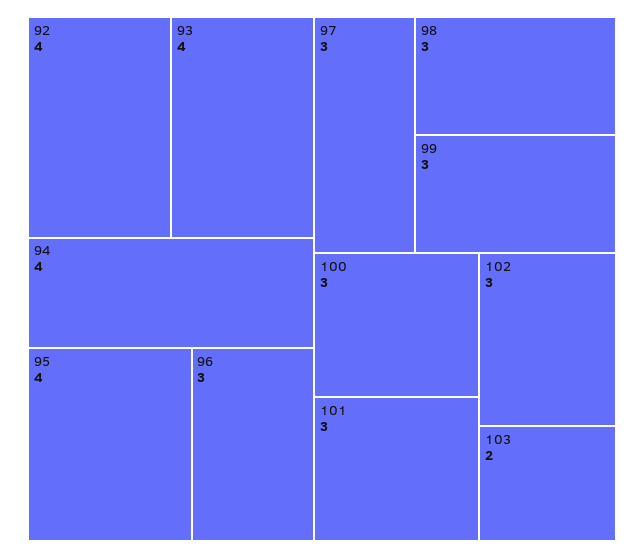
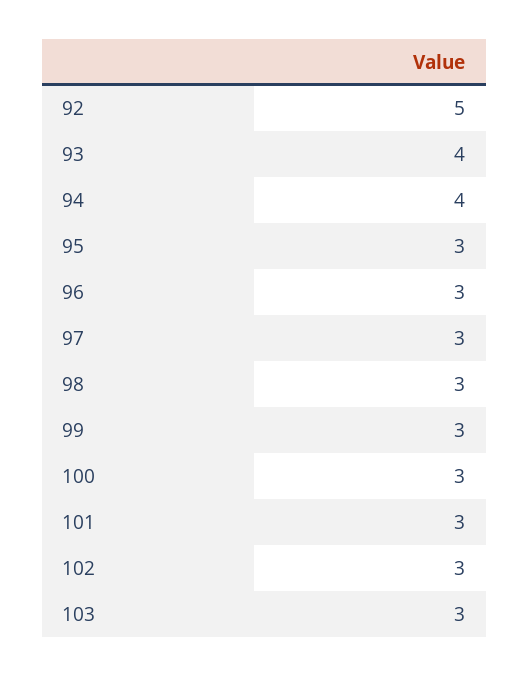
  {
-   "92": 4,
+   "92": 5,
    "93": 4,
    "94": 4,
-   "95": 4,
+   "95": 3,
    "96": 3,
    "97": 3,
    "98": 3,
    "99": 3,
    "100": 3,
    "101": 3,
    "102": 3,
-   "103": 2
+   "103": 3
  }

